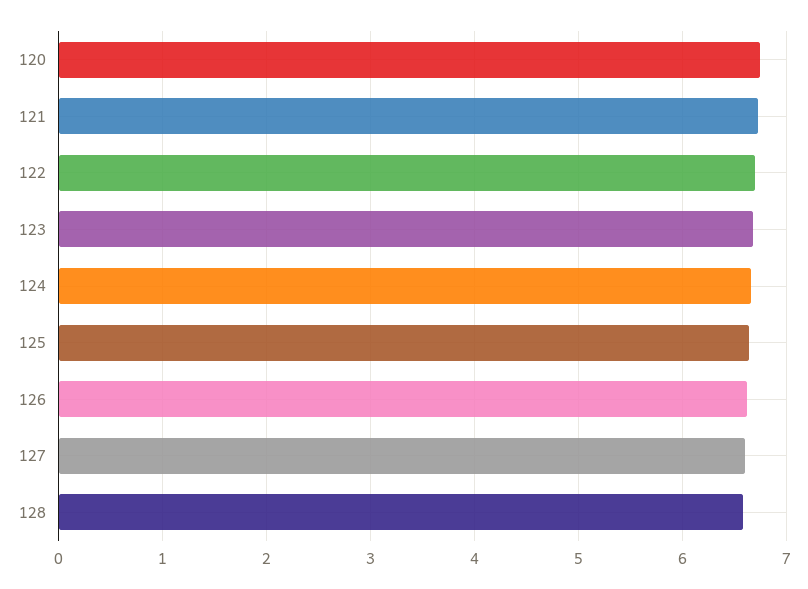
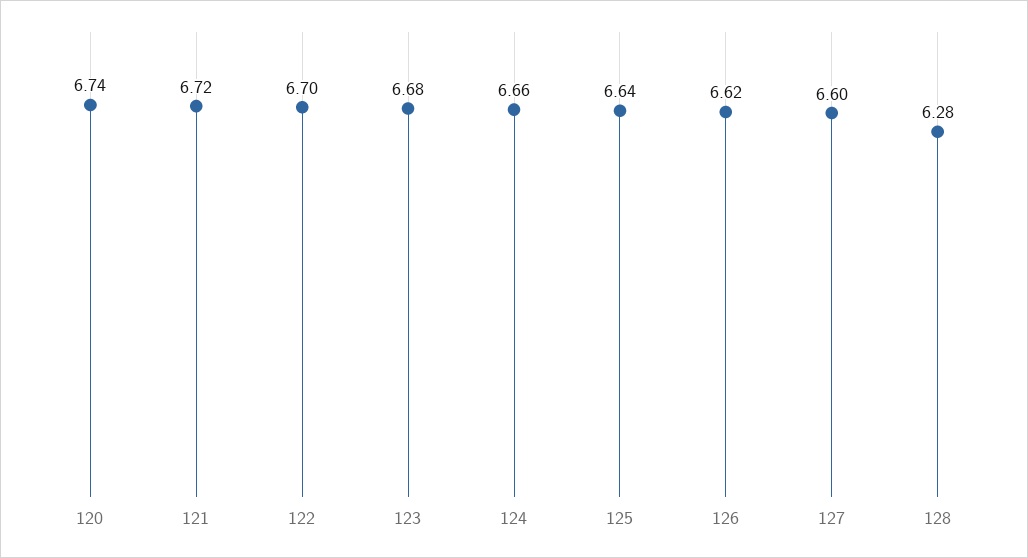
  {
    "120": 6.74,
    "121": 6.72,
    "122": 6.7,
    "123": 6.68,
    "124": 6.66,
    "125": 6.64,
    "126": 6.62,
    "127": 6.6,
-   "128": 6.6
+   "128": 6.28
  }

